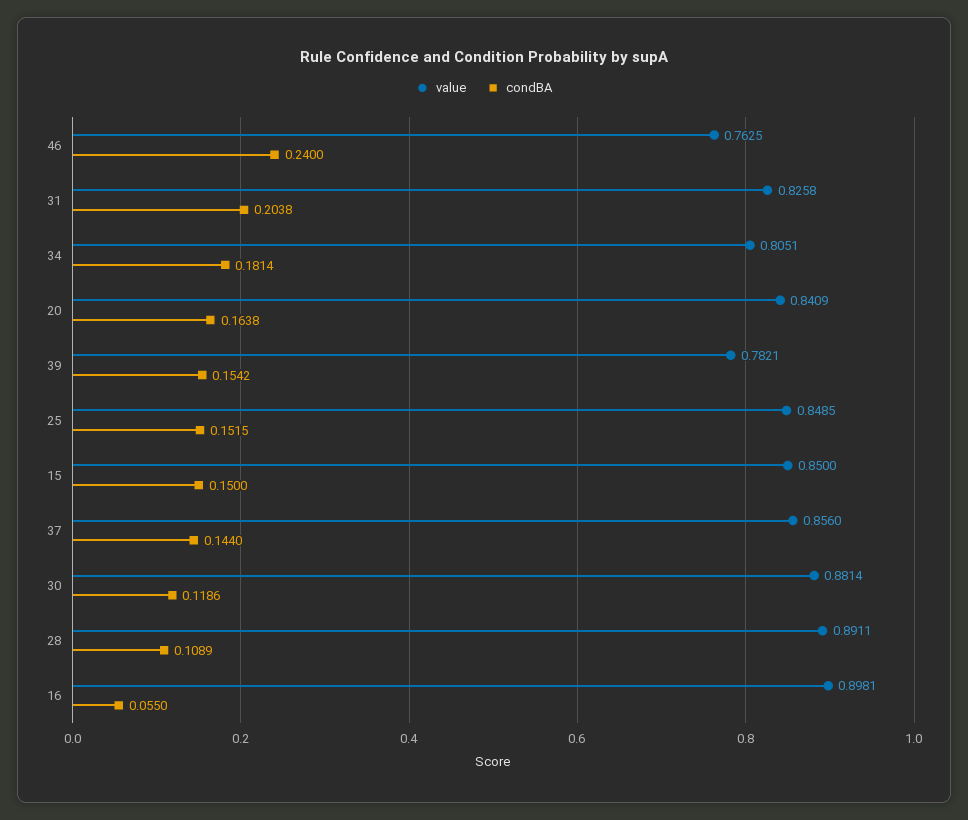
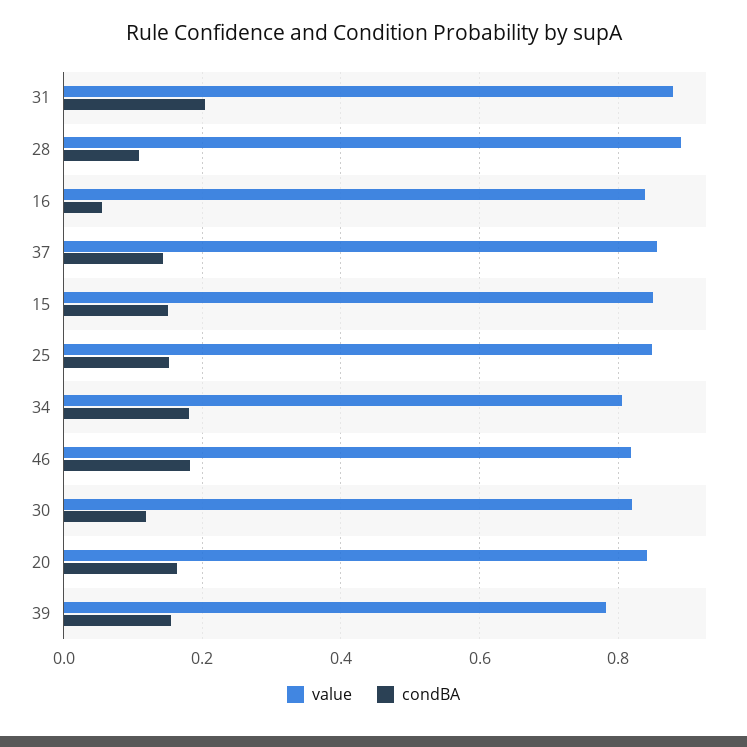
  {
    "value": {
-     "46": 0.7625,
+     "46": 0.82,
-     "31": 0.8258,
+     "31": 0.88,
      "34": 0.8051,
      "20": 0.8409,
      "39": 0.7821,
      "25": 0.8485,
      "15": 0.85,
      "37": 0.856,
-     "30": 0.8814,
+     "30": 0.82,
      "28": 0.8911,
-     "16": 0.8981
+     "16": 0.84
    },
    "condBA": {
-     "46": 0.24,
+     "46": 0.18,
      "31": 0.2038,
      "34": 0.1814,
      "20": 0.1638,
      "39": 0.1542,
      "25": 0.1515,
      "15": 0.15,
      "37": 0.144,
      "30": 0.1186,
      "28": 0.1089,
      "16": 0.055
    }
  }

